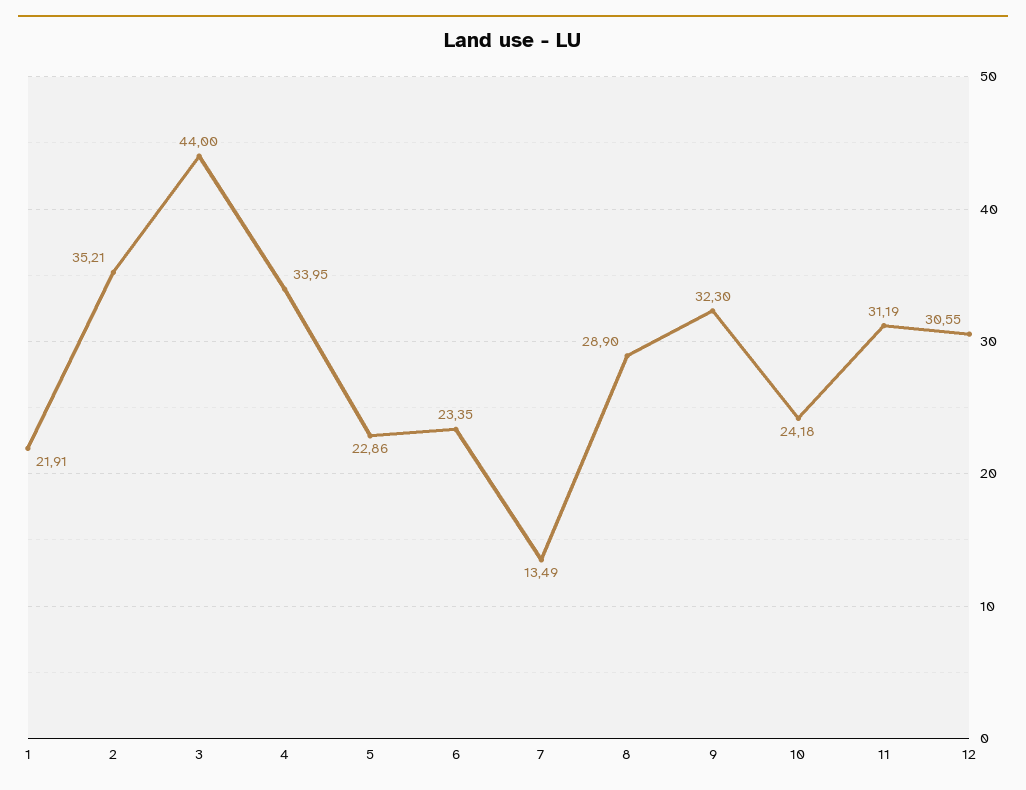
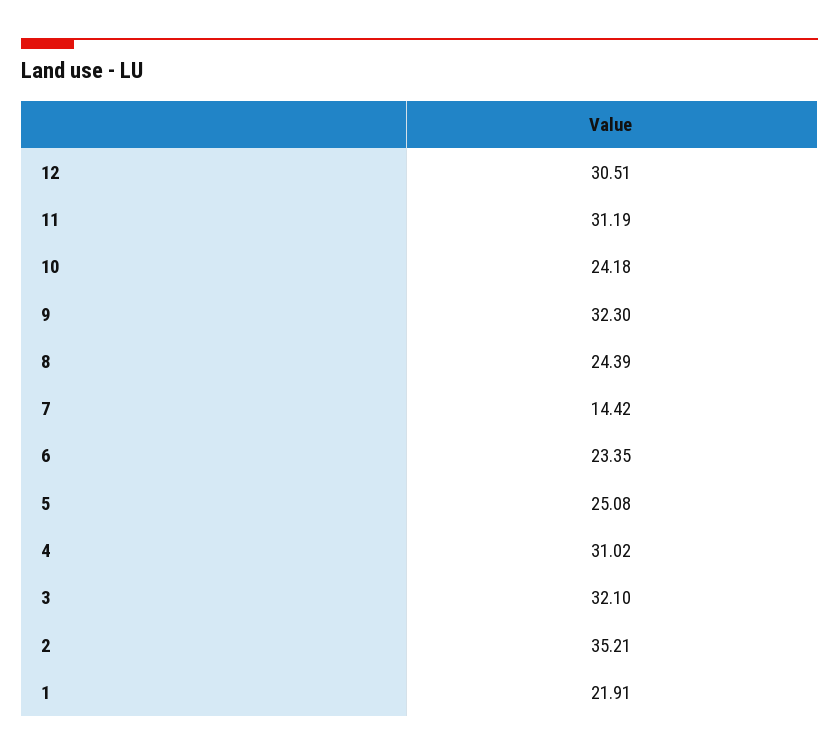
  {
    "1": 21.91,
    "2": 35.21,
-   "3": 44,
+   "3": 32.1,
-   "4": 33.95,
+   "4": 31.02,
-   "5": 22.86,
+   "5": 25.08,
    "6": 23.35,
-   "7": 13.49,
+   "7": 14.42,
-   "8": 28.9,
+   "8": 24.39,
    "9": 32.3,
    "10": 24.18,
    "11": 31.19,
-   "12": 30.55
+   "12": 30.51
  }

